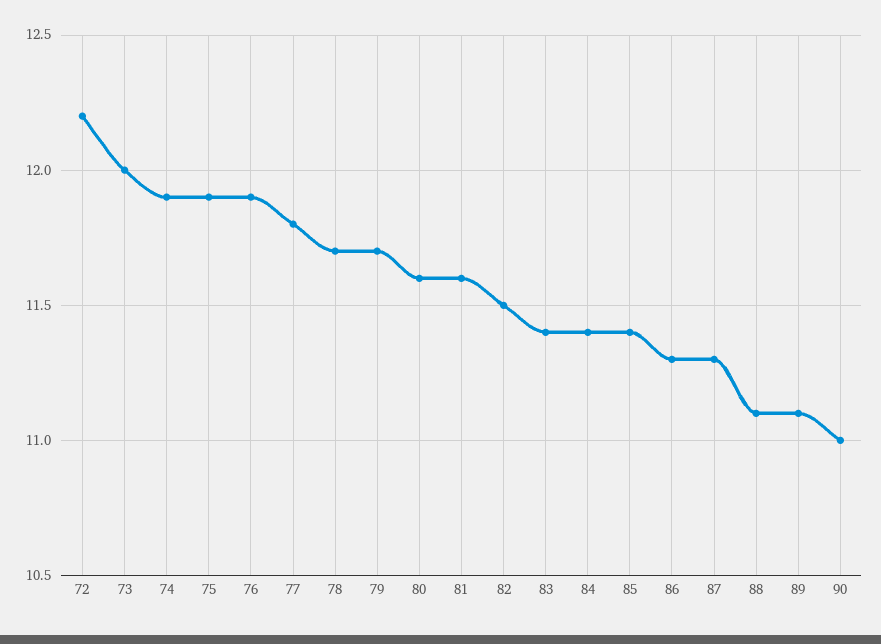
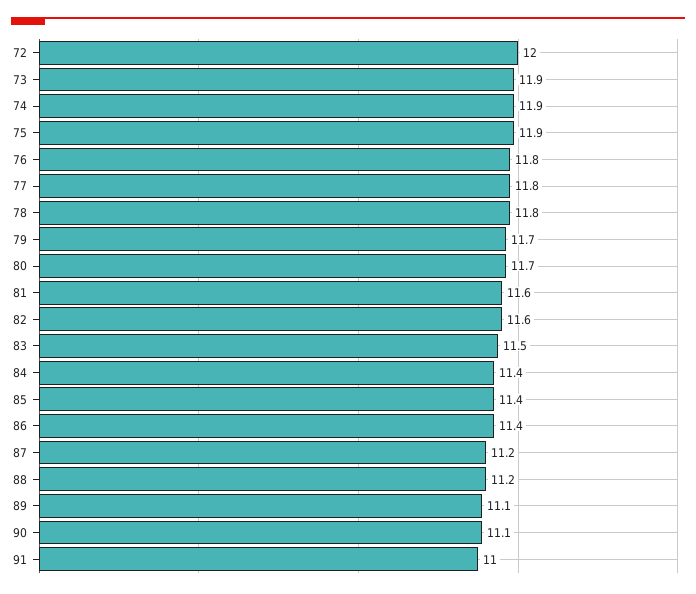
  {
-   "72": 12.2,
+   "72": 12,
-   "73": 12,
+   "73": 11.9,
    "74": 11.9,
    "75": 11.9,
-   "76": 11.9,
+   "76": 11.8,
    "77": 11.8,
-   "78": 11.7,
+   "78": 11.8,
    "79": 11.7,
-   "80": 11.6,
+   "80": 11.7,
    "81": 11.6,
-   "82": 11.5,
+   "82": 11.6,
-   "83": 11.4,
+   "83": 11.5,
    "84": 11.4,
    "85": 11.4,
-   "86": 11.3,
+   "86": 11.4,
-   "87": 11.3,
+   "87": 11.2,
-   "88": 11.1,
+   "88": 11.2,
    "89": 11.1,
-   "90": 11
+   "90": 11.1,
+   "91": 11
  }

